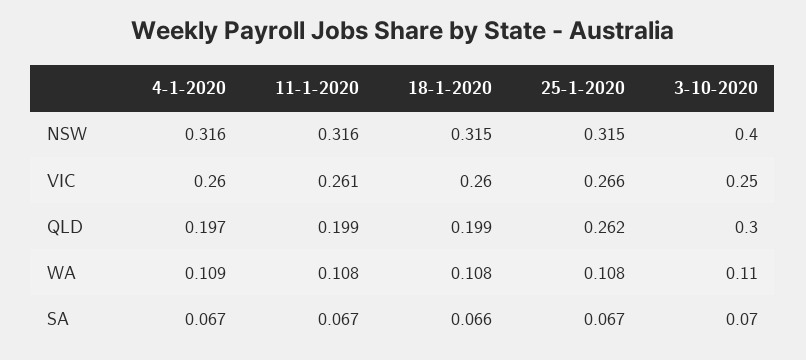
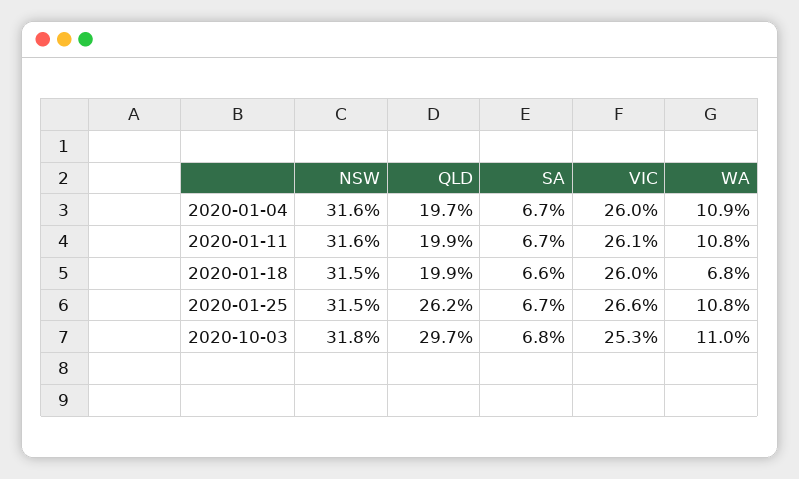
  {
    "4-1-2020": {
      "NSW": 0.316,
      "VIC": 0.26,
      "QLD": 0.197,
      "WA": 0.109,
      "SA": 0.067
    },
    "11-1-2020": {
      "NSW": 0.316,
      "VIC": 0.261,
      "QLD": 0.199,
      "WA": 0.108,
      "SA": 0.067
    },
    "18-1-2020": {
      "NSW": 0.315,
      "VIC": 0.26,
      "QLD": 0.199,
-     "WA": 0.108,
+     "WA": 0.068,
      "SA": 0.066
    },
    "25-1-2020": {
      "NSW": 0.315,
      "VIC": 0.266,
      "QLD": 0.262,
      "WA": 0.108,
      "SA": 0.067
    },
    "3-10-2020": {
-     "NSW": 0.4,
+     "NSW": 0.318,
      "VIC": 0.253,
      "QLD": 0.297,
      "WA": 0.11,
      "SA": 0.068
    }
  }

